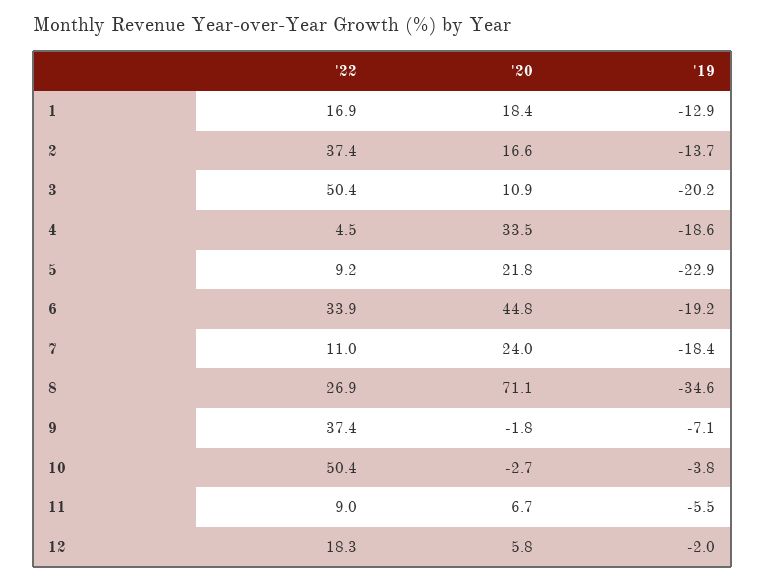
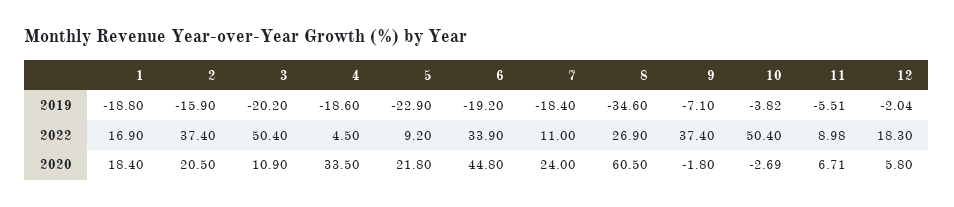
  {
    "'22": {
      "1": 16.9,
      "2": 37.4,
      "3": 50.4,
      "4": 4.5,
      "5": 9.2,
      "6": 33.9,
      "7": 11,
      "8": 26.9,
      "9": 37.4,
      "10": 50.4,
      "11": 8.98,
      "12": 18.3
    },
    "'20": {
      "1": 18.4,
-     "2": 16.6,
+     "2": 20.5,
      "3": 10.9,
      "4": 33.5,
      "5": 21.8,
      "6": 44.8,
      "7": 24,
-     "8": 71.1,
+     "8": 60.5,
      "9": -1.8,
      "10": -2.69,
      "11": 6.71,
      "12": 5.8
    },
    "'19": {
-     "1": -12.9,
+     "1": -18.8,
-     "2": -13.7,
+     "2": -15.9,
      "3": -20.2,
      "4": -18.6,
      "5": -22.9,
      "6": -19.2,
      "7": -18.4,
      "8": -34.6,
      "9": -7.1,
      "10": -3.82,
      "11": -5.51,
      "12": -2.04
    }
  }

